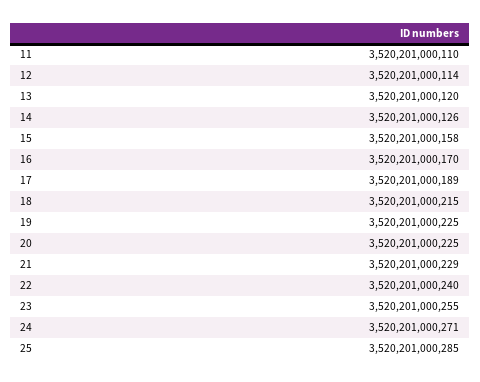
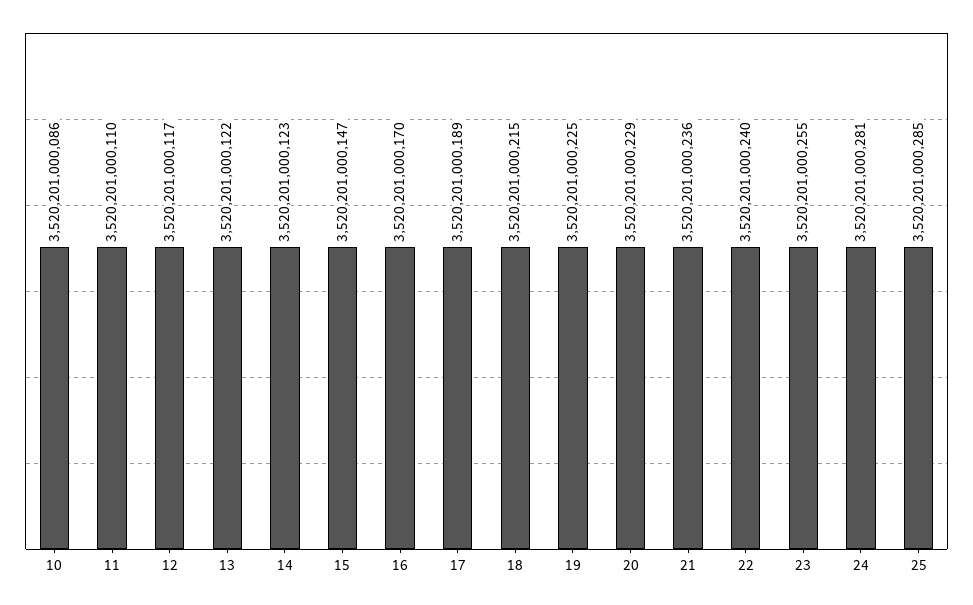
  {
    "11": 3520201000110,
-   "12": 3520201000114,
+   "12": 3520201000117,
-   "13": 3520201000120,
+   "13": 3520201000122,
-   "14": 3520201000126,
+   "14": 3520201000123,
-   "15": 3520201000158,
+   "15": 3520201000147,
    "16": 3520201000170,
    "17": 3520201000189,
    "18": 3520201000215,
    "19": 3520201000225,
-   "20": 3520201000225,
+   "20": 3520201000229,
-   "21": 3520201000229,
+   "21": 3520201000236,
    "22": 3520201000240,
    "23": 3520201000255,
-   "24": 3520201000271,
+   "24": 3520201000281,
-   "25": 3520201000285
+   "25": 3520201000285,
+   "10": 3520201000086
  }

